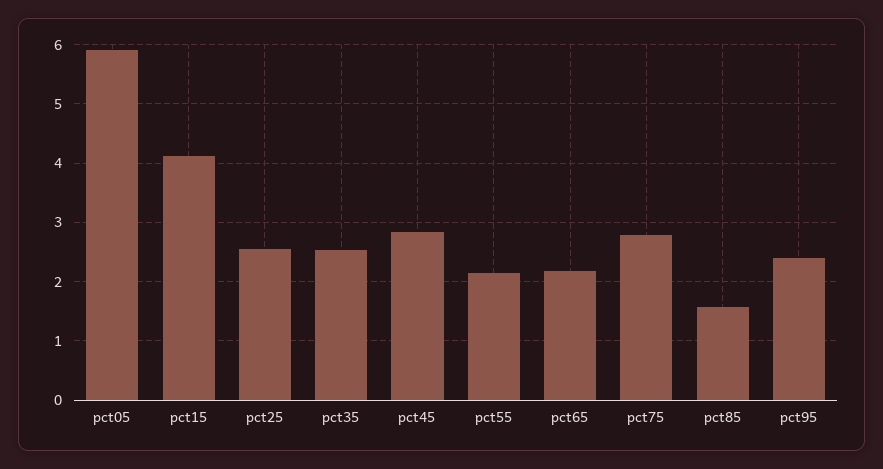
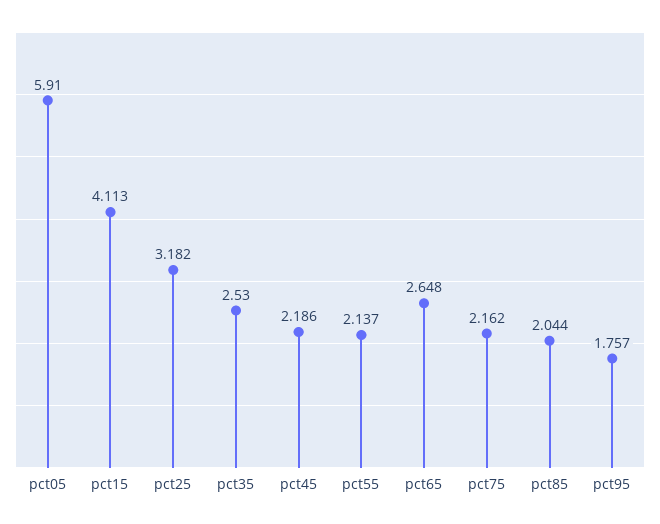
  {
    "pct05": 5.91,
    "pct15": 4.113,
-   "pct25": 2.6,
+   "pct25": 3.182,
    "pct35": 2.53,
-   "pct45": 2.8,
+   "pct45": 2.186,
    "pct55": 2.137,
-   "pct65": 2.2,
+   "pct65": 2.648,
-   "pct75": 2.8,
+   "pct75": 2.162,
-   "pct85": 1.6,
+   "pct85": 2.044,
-   "pct95": 2.4
+   "pct95": 1.757
  }

